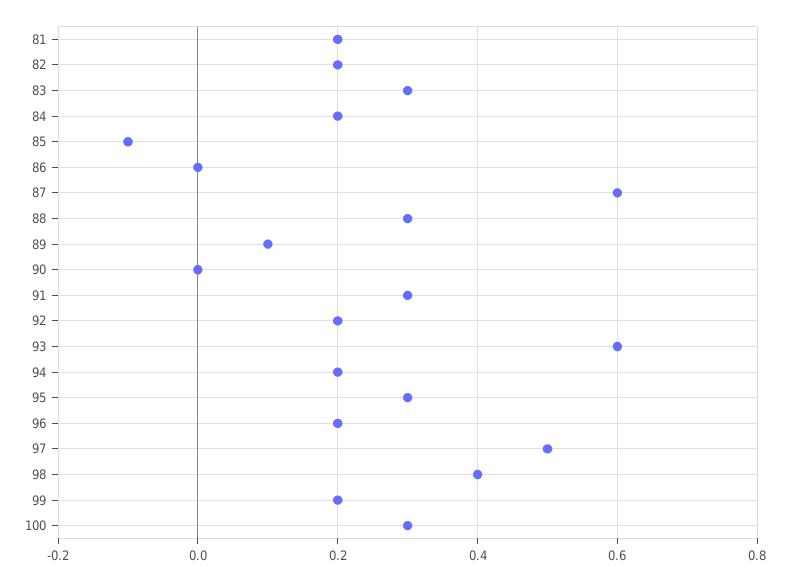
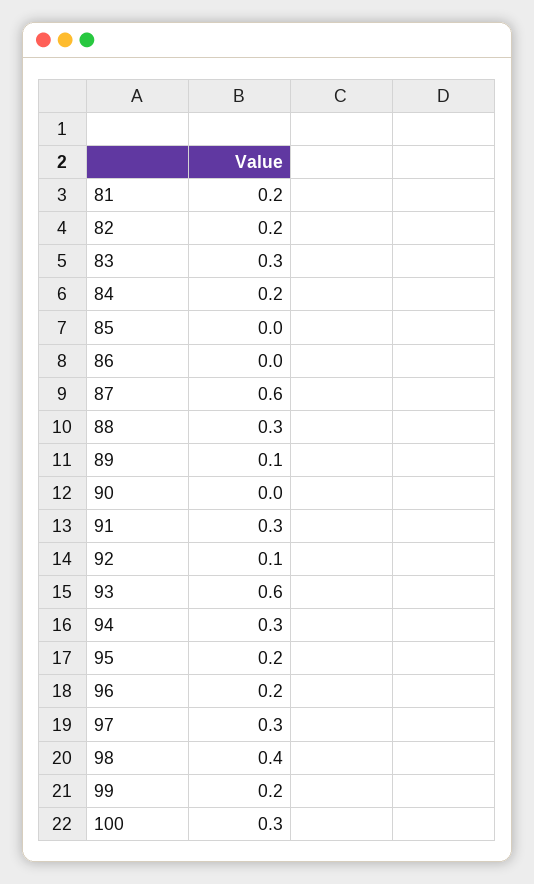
  {
    "81": 0.2,
    "82": 0.2,
    "83": 0.3,
    "84": 0.2,
-   "85": -0.1,
+   "85": 0,
    "86": 0,
    "87": 0.6,
    "88": 0.3,
    "89": 0.1,
    "90": 0,
    "91": 0.3,
-   "92": 0.2,
+   "92": 0.1,
    "93": 0.6,
-   "94": 0.2,
+   "94": 0.3,
-   "95": 0.3,
+   "95": 0.2,
    "96": 0.2,
-   "97": 0.5,
+   "97": 0.3,
    "98": 0.4,
    "99": 0.2,
    "100": 0.3
  }

